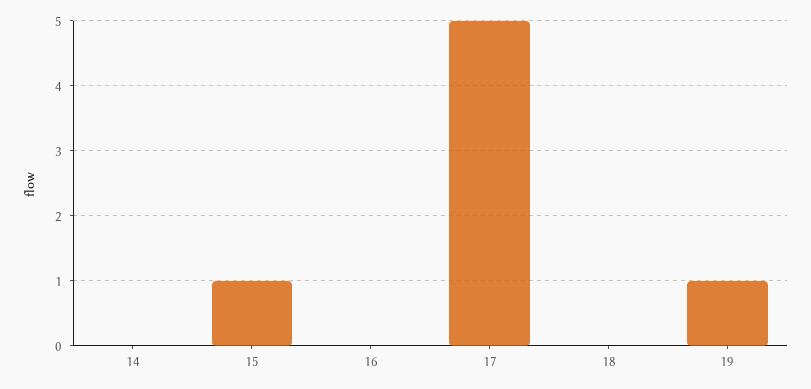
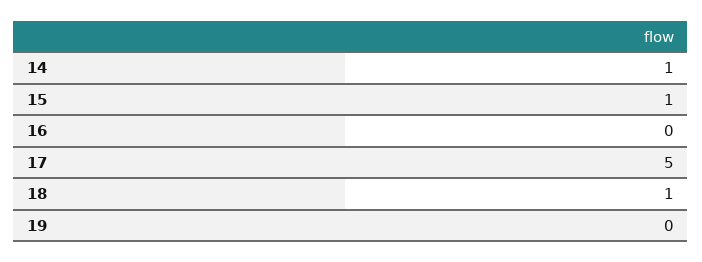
  {
-   "14": 0,
+   "14": 1,
    "15": 1,
    "16": 0,
    "17": 5,
-   "18": 0,
+   "18": 1,
-   "19": 1
+   "19": 0
  }

